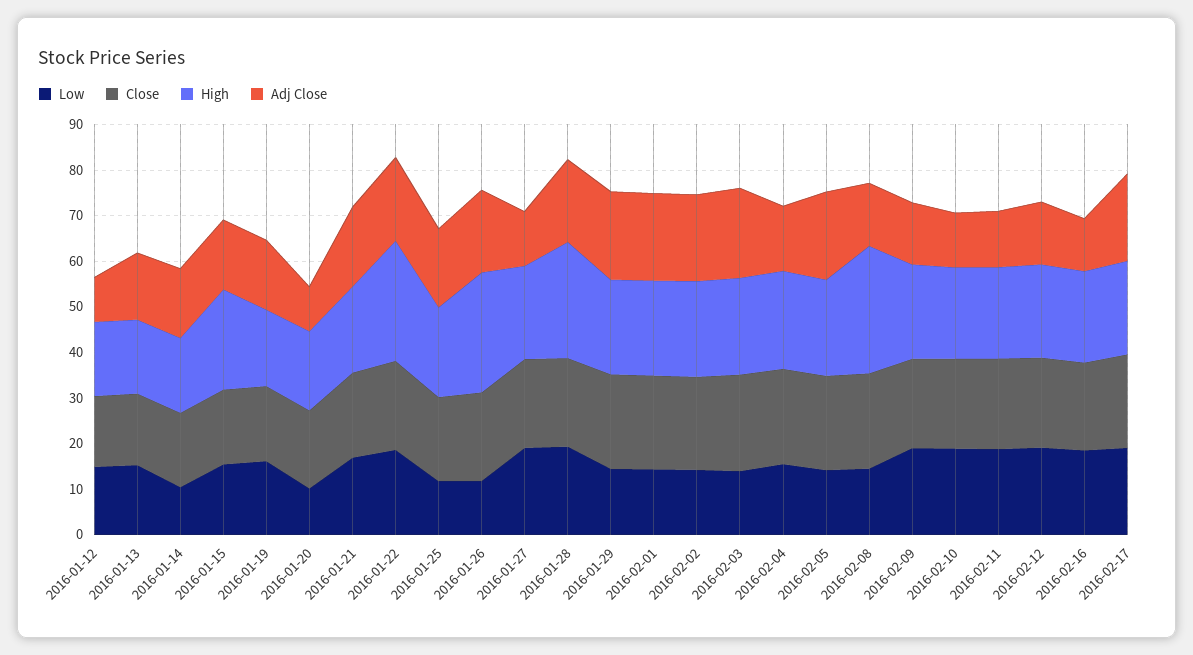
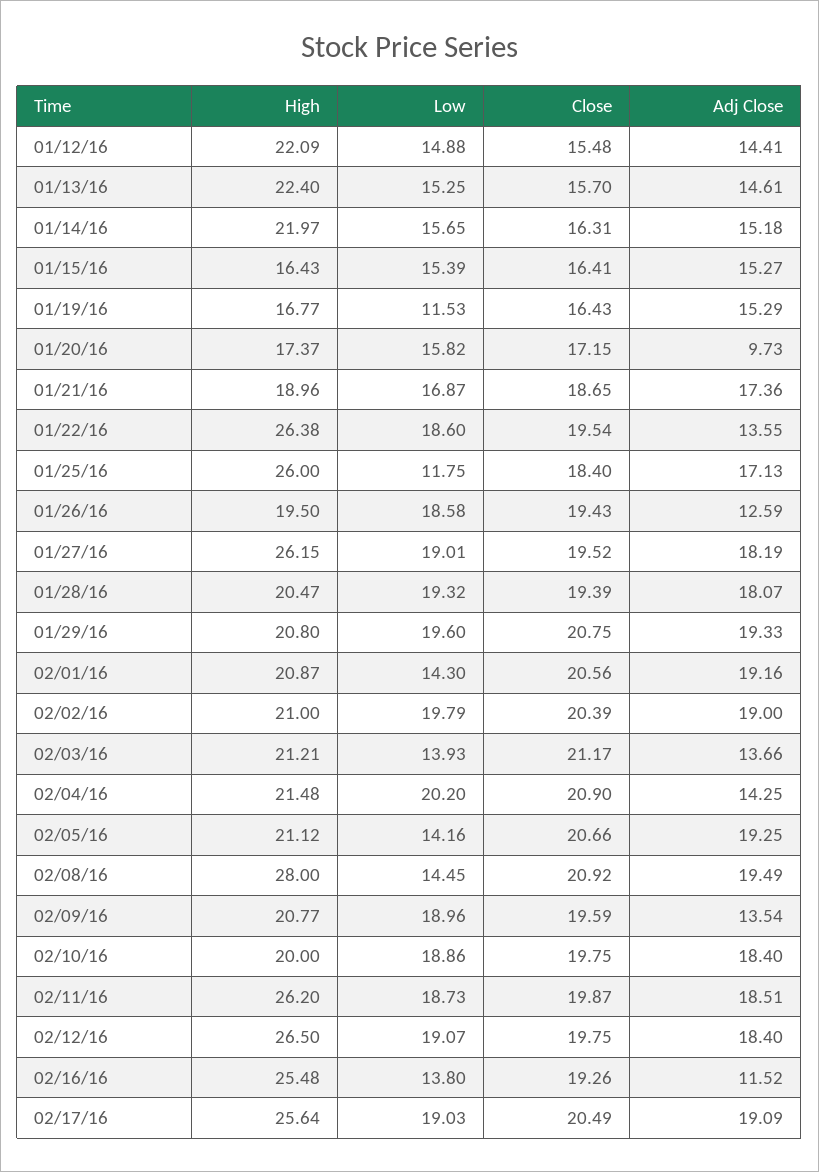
  {
    "Low": {
      "2016-01-12": 14.88,
      "2016-01-13": 15.25,
-     "2016-01-14": 10,
+     "2016-01-14": 15.65,
      "2016-01-15": 15.39,
-     "2016-01-19": 16,
+     "2016-01-19": 11.53,
-     "2016-01-20": 10,
+     "2016-01-20": 15.82,
      "2016-01-21": 16.87,
      "2016-01-22": 18.6,
      "2016-01-25": 11.75,
-     "2016-01-26": 12,
+     "2016-01-26": 18.58,
      "2016-01-27": 19.01,
      "2016-01-28": 19.32,
-     "2016-01-29": 14,
+     "2016-01-29": 19.6,
      "2016-02-01": 14.3,
-     "2016-02-02": 14,
+     "2016-02-02": 19.79,
      "2016-02-03": 13.93,
-     "2016-02-04": 16,
+     "2016-02-04": 20.2,
      "2016-02-05": 14.16,
      "2016-02-08": 14.45,
      "2016-02-09": 18.96,
      "2016-02-10": 18.86,
      "2016-02-11": 18.73,
      "2016-02-12": 19.07,
-     "2016-02-16": 18,
+     "2016-02-16": 13.8,
      "2016-02-17": 19.03
    },
    "Close": {
      "2016-01-12": 15.48,
      "2016-01-13": 15.7,
      "2016-01-14": 16.31,
      "2016-01-15": 16.41,
      "2016-01-19": 16.43,
      "2016-01-20": 17.15,
      "2016-01-21": 18.65,
      "2016-01-22": 19.54,
      "2016-01-25": 18.4,
      "2016-01-26": 19.43,
      "2016-01-27": 19.52,
      "2016-01-28": 19.39,
      "2016-01-29": 20.75,
      "2016-02-01": 20.56,
      "2016-02-02": 20.39,
      "2016-02-03": 21.17,
      "2016-02-04": 20.9,
      "2016-02-05": 20.66,
      "2016-02-08": 20.92,
      "2016-02-09": 19.59,
      "2016-02-10": 19.75,
      "2016-02-11": 19.87,
      "2016-02-12": 19.75,
      "2016-02-16": 19.26,
      "2016-02-17": 20.49
    },
    "High": {
-     "2016-01-12": 16,
+     "2016-01-12": 22.09,
-     "2016-01-13": 16,
+     "2016-01-13": 22.4,
-     "2016-01-14": 16,
+     "2016-01-14": 21.97,
-     "2016-01-15": 22,
+     "2016-01-15": 16.43,
      "2016-01-19": 16.77,
      "2016-01-20": 17.37,
      "2016-01-21": 18.96,
      "2016-01-22": 26.38,
-     "2016-01-25": 20,
+     "2016-01-25": 26,
-     "2016-01-26": 26,
+     "2016-01-26": 19.5,
-     "2016-01-27": 20,
+     "2016-01-27": 26.15,
-     "2016-01-28": 26,
+     "2016-01-28": 20.47,
      "2016-01-29": 20.8,
      "2016-02-01": 20.87,
      "2016-02-02": 21,
      "2016-02-03": 21.21,
      "2016-02-04": 21.48,
      "2016-02-05": 21.12,
      "2016-02-08": 28,
      "2016-02-09": 20.77,
      "2016-02-10": 20,
-     "2016-02-11": 20,
+     "2016-02-11": 26.2,
-     "2016-02-12": 20,
+     "2016-02-12": 26.5,
-     "2016-02-16": 20,
+     "2016-02-16": 25.48,
-     "2016-02-17": 20
+     "2016-02-17": 25.64
    },
    "Adj Close": {
-     "2016-01-12": 10,
+     "2016-01-12": 14.41,
      "2016-01-13": 14.61,
      "2016-01-14": 15.18,
      "2016-01-15": 15.27,
      "2016-01-19": 15.29,
      "2016-01-20": 9.73,
      "2016-01-21": 17.36,
-     "2016-01-22": 18,
+     "2016-01-22": 13.55,
      "2016-01-25": 17.13,
-     "2016-01-26": 18,
+     "2016-01-26": 12.59,
-     "2016-01-27": 12,
+     "2016-01-27": 18.19,
      "2016-01-28": 18.07,
      "2016-01-29": 19.33,
      "2016-02-01": 19.16,
      "2016-02-02": 19,
-     "2016-02-03": 20,
+     "2016-02-03": 13.66,
      "2016-02-04": 14.25,
      "2016-02-05": 19.25,
-     "2016-02-08": 14,
+     "2016-02-08": 19.49,
      "2016-02-09": 13.54,
-     "2016-02-10": 12,
+     "2016-02-10": 18.4,
-     "2016-02-11": 12,
+     "2016-02-11": 18.51,
-     "2016-02-12": 14,
+     "2016-02-12": 18.4,
      "2016-02-16": 11.52,
      "2016-02-17": 19.09
    }
  }

